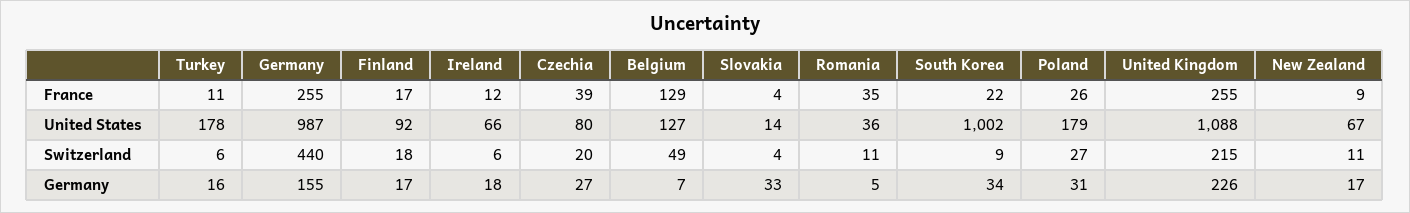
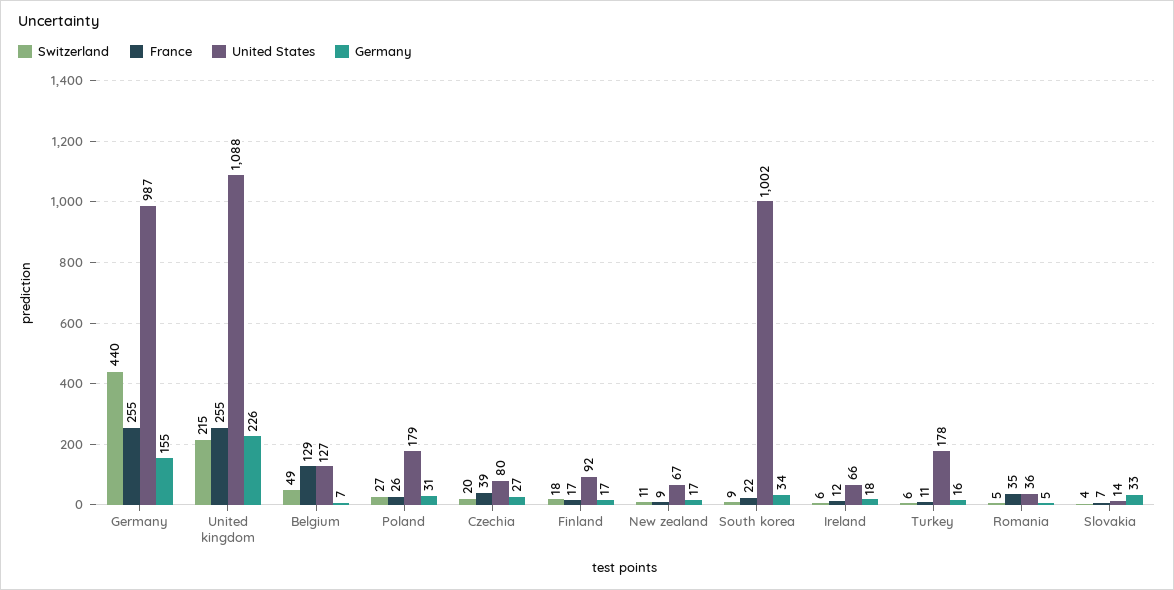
  {
    "France": {
      "Turkey": 11,
      "Germany": 255,
      "Finland": 17,
      "Ireland": 12,
      "Czechia": 39,
      "Belgium": 129,
-     "Slovakia": 4,
+     "Slovakia": 7,
      "Romania": 35,
      "South Korea": 22,
      "Poland": 26,
      "United Kingdom": 255,
      "New Zealand": 9
    },
    "United States": {
      "Turkey": 178,
      "Germany": 987,
      "Finland": 92,
      "Ireland": 66,
      "Czechia": 80,
      "Belgium": 127,
      "Slovakia": 14,
      "Romania": 36,
      "South Korea": 1002,
      "Poland": 179,
      "United Kingdom": 1088,
      "New Zealand": 67
    },
    "Switzerland": {
      "Turkey": 6,
      "Germany": 440,
      "Finland": 18,
      "Ireland": 6,
      "Czechia": 20,
      "Belgium": 49,
      "Slovakia": 4,
-     "Romania": 11,
+     "Romania": 5,
      "South Korea": 9,
      "Poland": 27,
      "United Kingdom": 215,
      "New Zealand": 11
    },
    "Germany": {
      "Turkey": 16,
      "Germany": 155,
      "Finland": 17,
      "Ireland": 18,
      "Czechia": 27,
      "Belgium": 7,
      "Slovakia": 33,
      "Romania": 5,
      "South Korea": 34,
      "Poland": 31,
      "United Kingdom": 226,
      "New Zealand": 17
    }
  }

